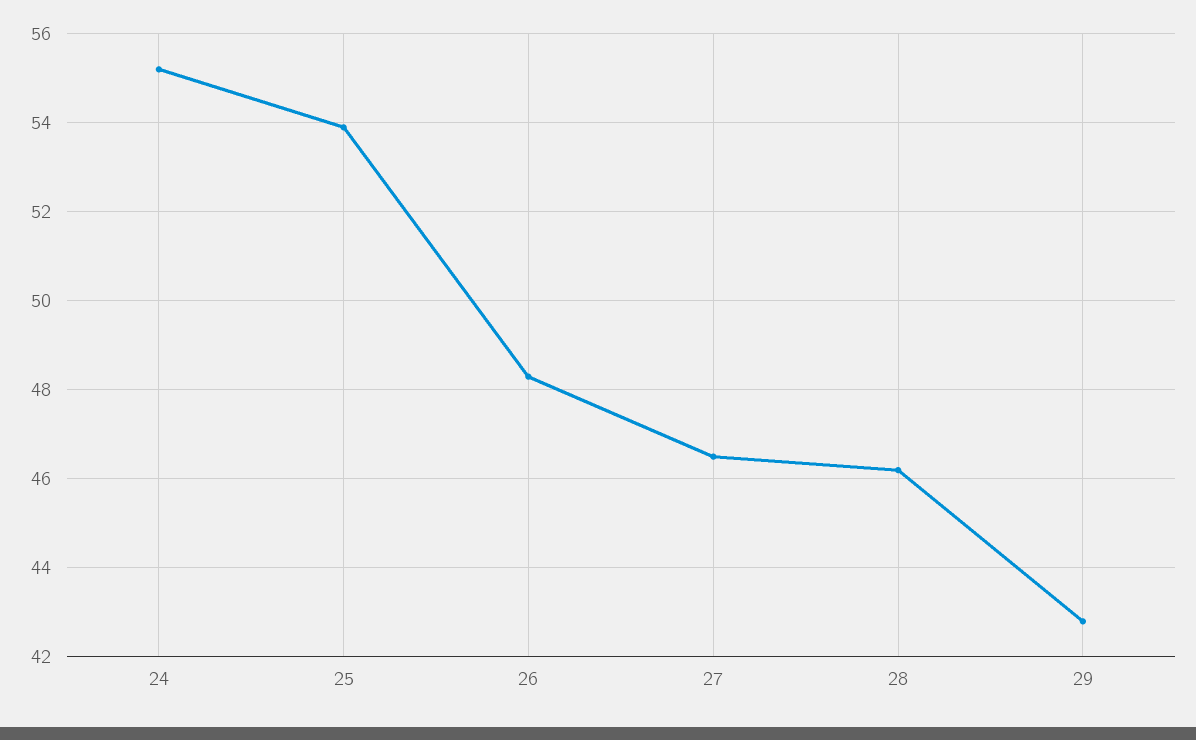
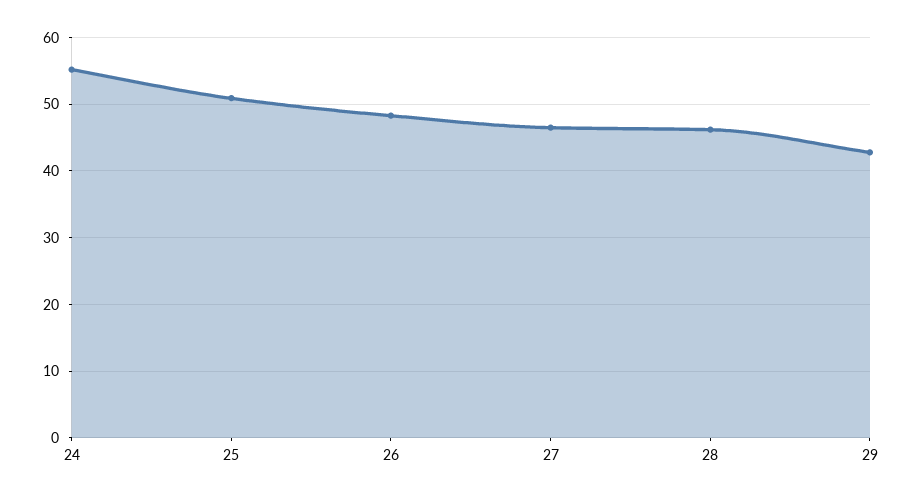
  {
    "24": 55,
-   "25": 54,
+   "25": 51,
    "26": 48.5,
    "27": 46.5,
    "28": 46,
    "29": 43
  }

